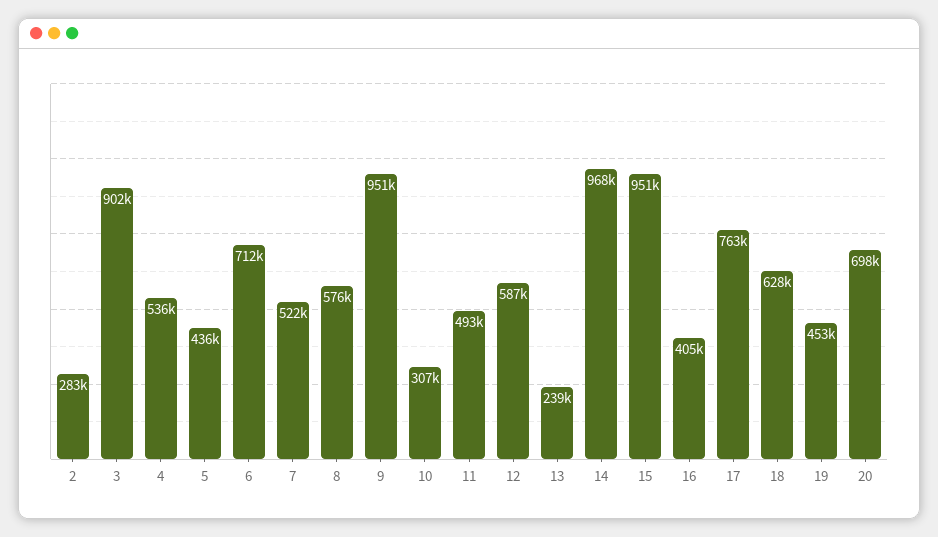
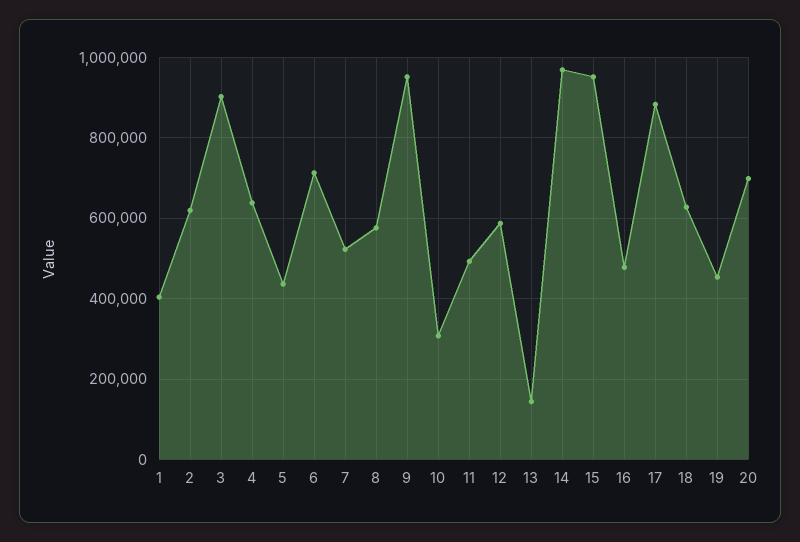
  {
-   "2": 283000,
+   "2": 620000,
    "3": 902000,
-   "4": 536000,
+   "4": 640000,
    "5": 436000,
    "6": 712000,
    "7": 522000,
    "8": 576000,
    "9": 951000,
    "10": 307000,
    "11": 493000,
    "12": 587000,
-   "13": 239000,
+   "13": 140000,
    "14": 968000,
    "15": 951000,
-   "16": 405000,
+   "16": 480000,
-   "17": 763000,
+   "17": 880000,
    "18": 628000,
    "19": 453000,
-   "20": 698000
+   "20": 698000,
+   "1": 400000
  }

